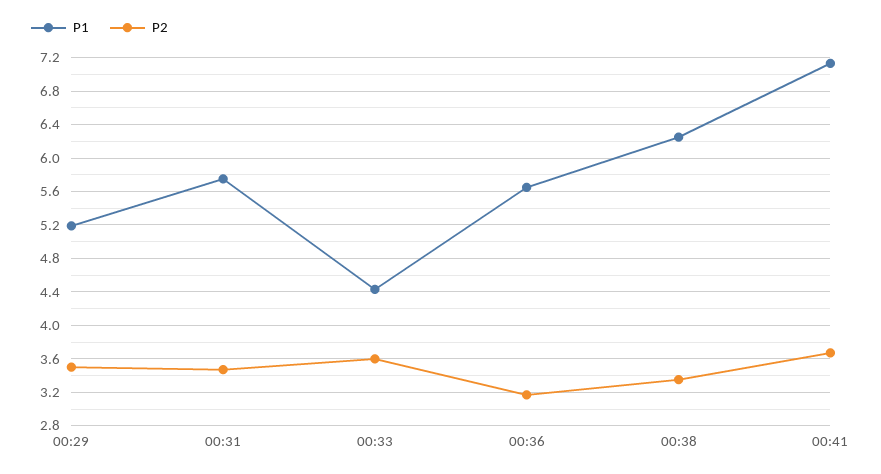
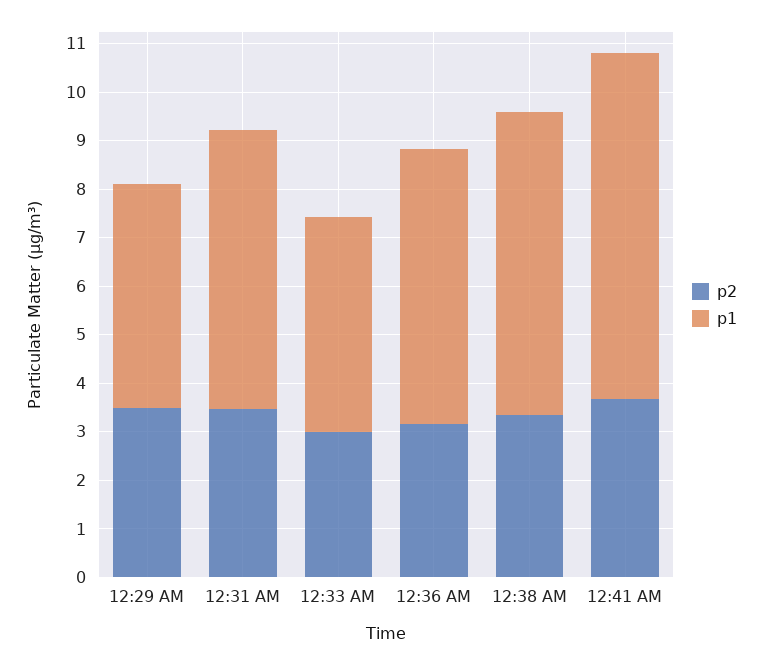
  {
    "P1": {
-     "00:29": 5.2,
+     "00:29": 4.6,
      "00:31": 5.8,
      "00:33": 4.4,
      "00:36": 5.7,
      "00:38": 6.3,
      "00:41": 7.1
    },
    "P2": {
      "00:29": 3.5,
      "00:31": 3.5,
-     "00:33": 3.6,
+     "00:33": 3,
      "00:36": 3.2,
      "00:38": 3.4,
      "00:41": 3.7
    }
  }

